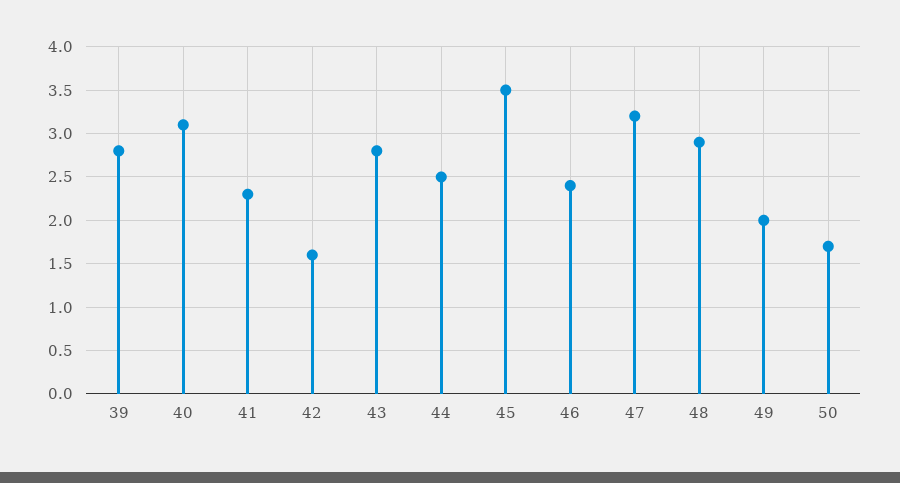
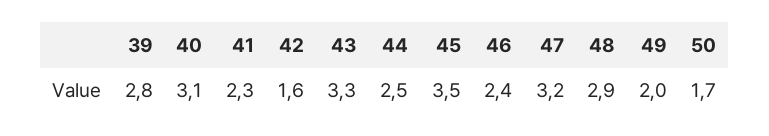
  {
    "39": 2.8,
    "40": 3.1,
    "41": 2.3,
    "42": 1.6,
-   "43": 2.8,
+   "43": 3.3,
    "44": 2.5,
    "45": 3.5,
    "46": 2.4,
    "47": 3.2,
    "48": 2.9,
    "49": 2,
    "50": 1.7
  }

